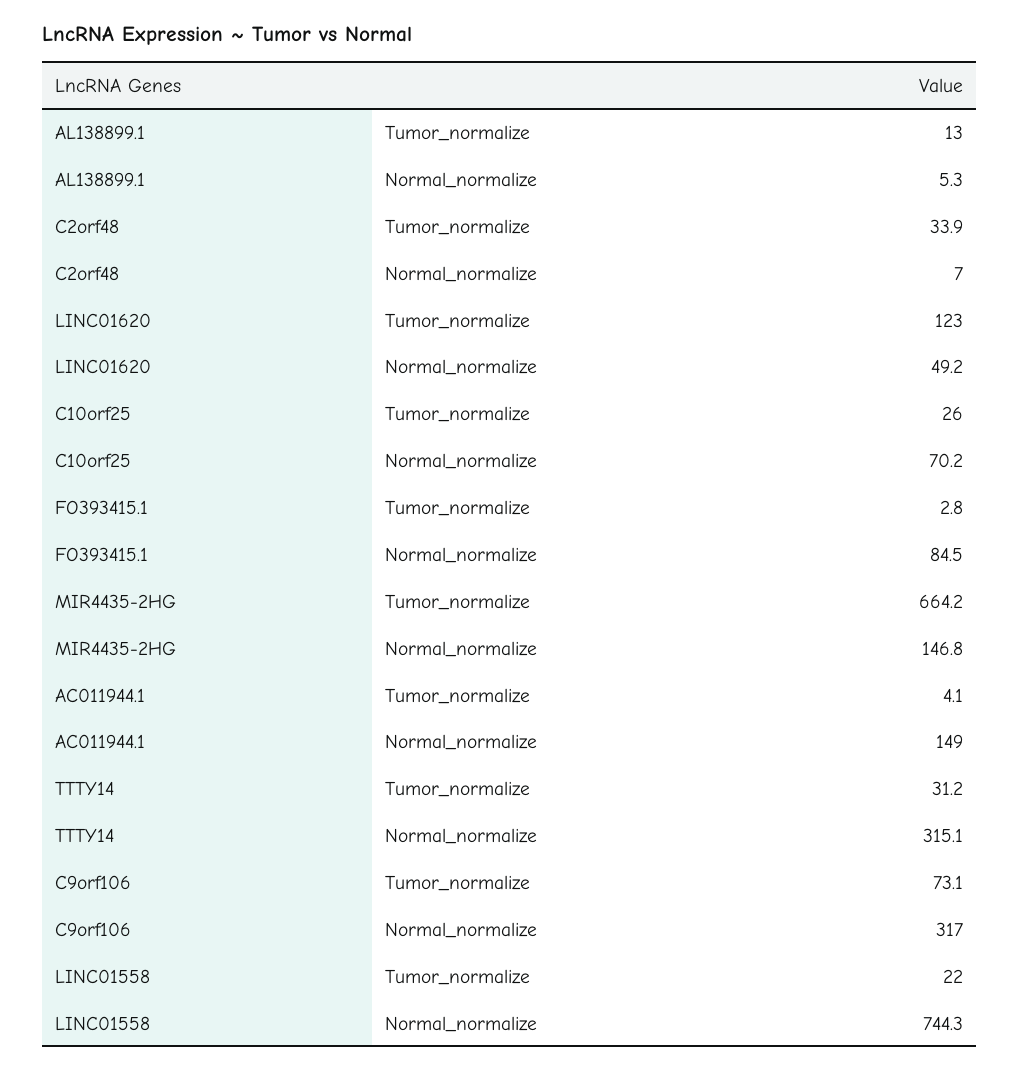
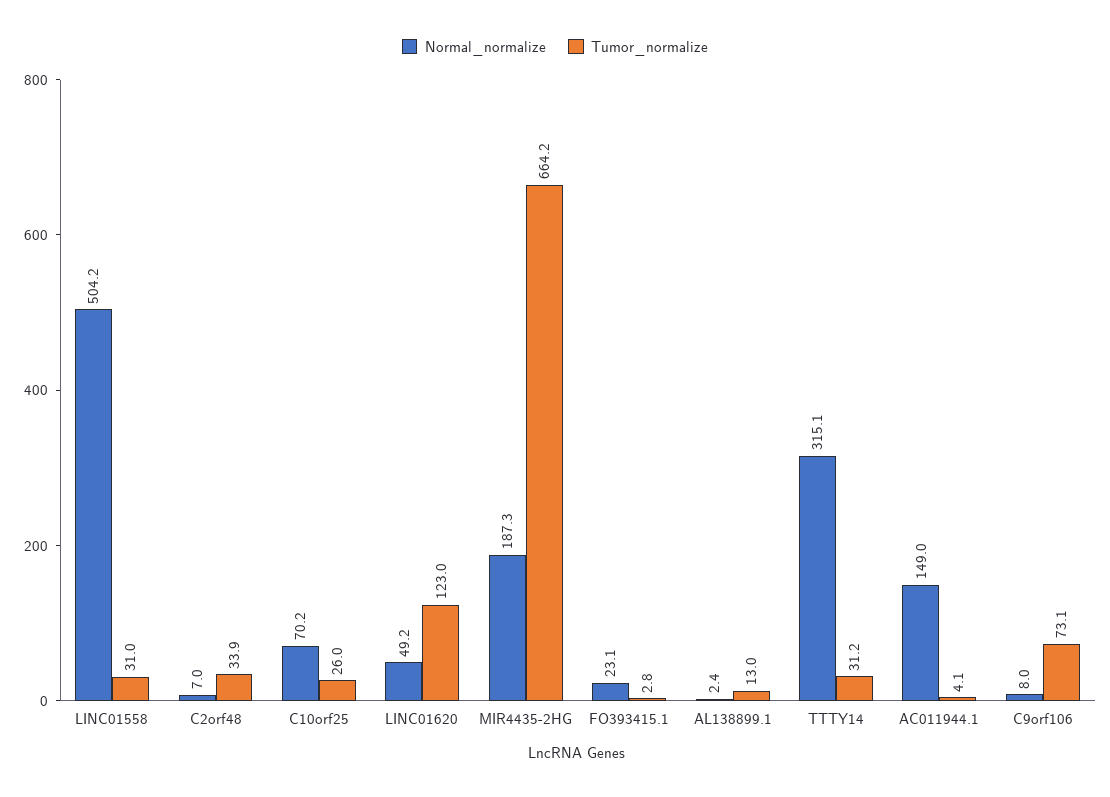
  {
    "Tumor_normalize": {
      "AL138899.1": 13,
      "C2orf48": 33.9,
      "LINC01620": 123,
      "C10orf25": 26,
      "FO393415.1": 2.8,
      "MIR4435-2HG": 664.2,
      "AC011944.1": 4.1,
      "TTTY14": 31.2,
      "C9orf106": 73.1,
-     "LINC01558": 22
+     "LINC01558": 31
    },
    "Normal_normalize": {
-     "AL138899.1": 5.3,
+     "AL138899.1": 2.4,
      "C2orf48": 7,
      "LINC01620": 49.2,
      "C10orf25": 70.2,
-     "FO393415.1": 84.5,
+     "FO393415.1": 23.1,
-     "MIR4435-2HG": 146.8,
+     "MIR4435-2HG": 187.3,
      "AC011944.1": 149,
      "TTTY14": 315.1,
-     "C9orf106": 317,
+     "C9orf106": 8,
-     "LINC01558": 744.3
+     "LINC01558": 504.2
    }
  }

